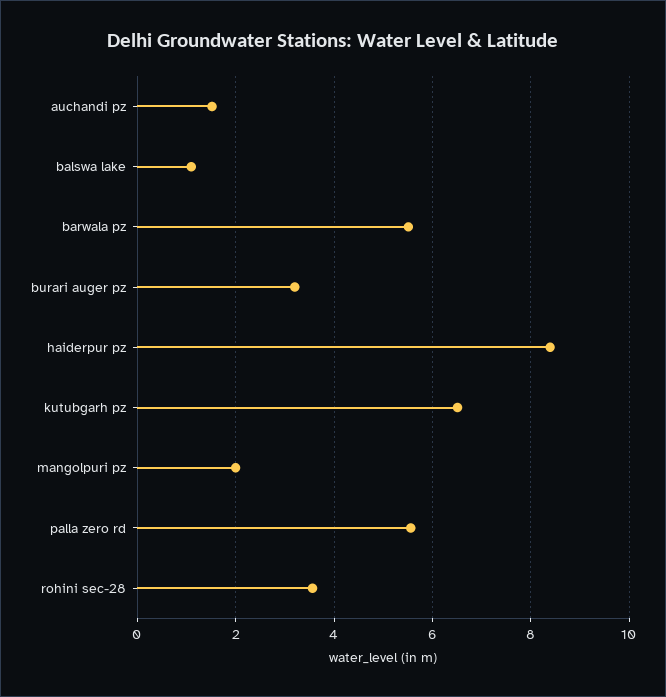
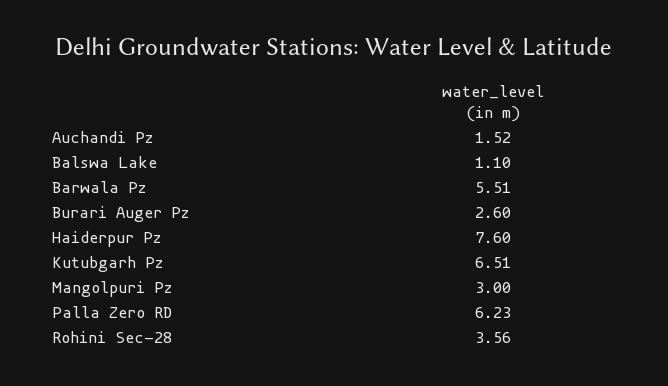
  {
    "auchandi pz": 1.52,
    "balswa lake": 1.1,
    "barwala pz": 5.51,
-   "burari auger pz": 3.2,
+   "burari auger pz": 2.6,
-   "haiderpur pz": 8.4,
+   "haiderpur pz": 7.6,
    "kutubgarh pz": 6.51,
-   "mangolpuri pz": 2,
+   "mangolpuri pz": 3,
-   "palla zero rd": 5.6,
+   "palla zero rd": 6.23,
    "rohini sec-28": 3.56
  }

